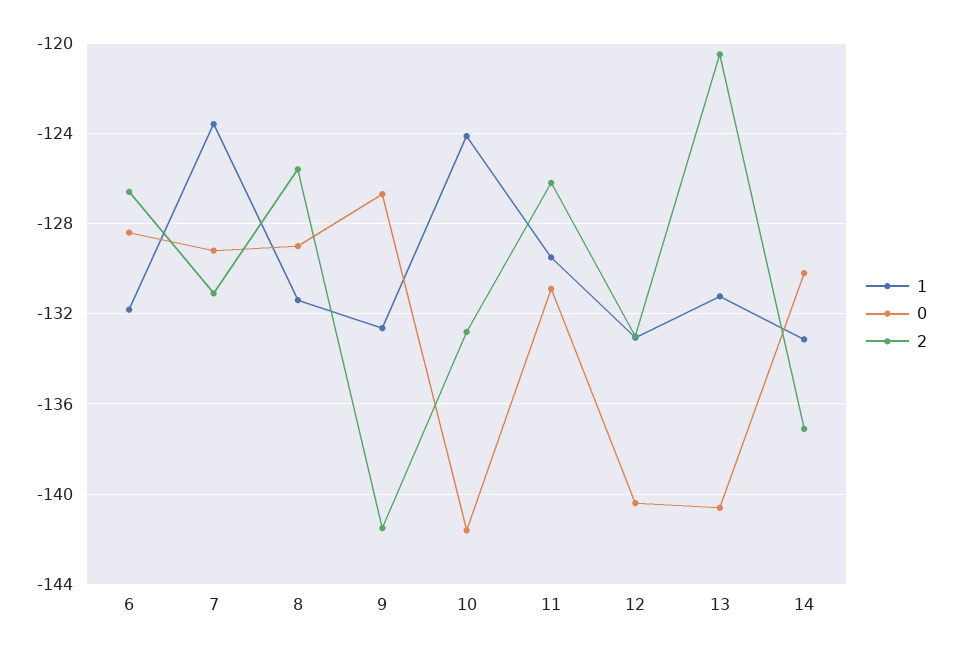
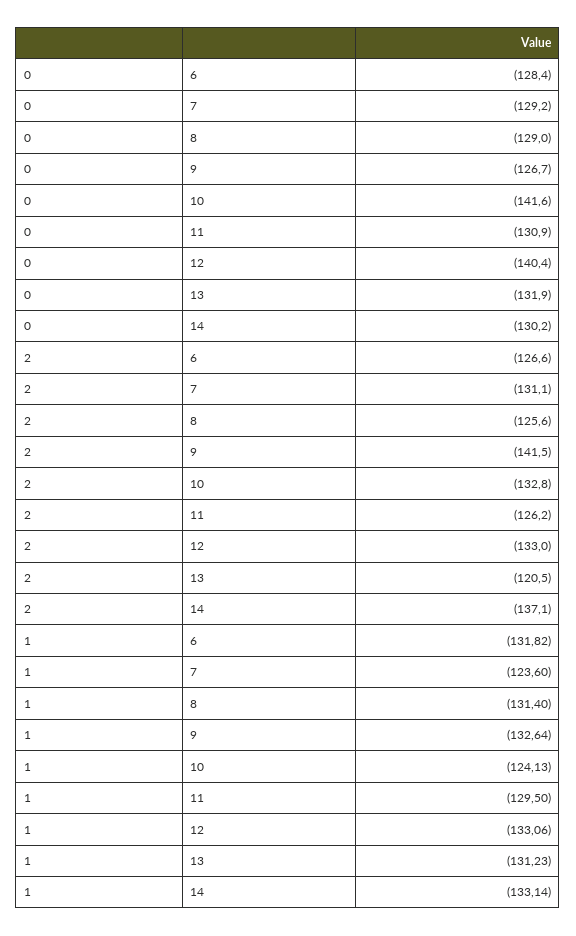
  {
    "1": {
      "6": -131.82,
      "7": -123.6,
      "8": -131.4,
      "9": -132.64,
      "10": -124.13,
      "11": -129.5,
      "12": -133.06,
      "13": -131.23,
      "14": -133.14
    },
    "0": {
      "6": -128.4,
      "7": -129.2,
      "8": -129,
      "9": -126.7,
      "10": -141.6,
      "11": -130.9,
      "12": -140.4,
-     "13": -140.5,
+     "13": -131.9,
      "14": -130.2
    },
    "2": {
      "6": -126.6,
      "7": -131.1,
      "8": -125.6,
      "9": -141.5,
      "10": -132.8,
      "11": -126.2,
      "12": -133,
      "13": -120.5,
      "14": -137.1
    }
  }

